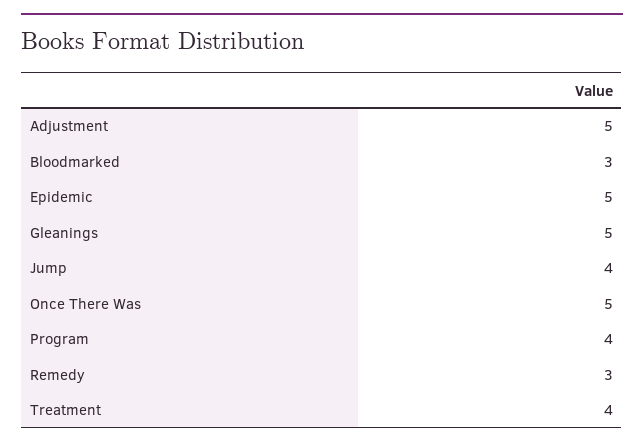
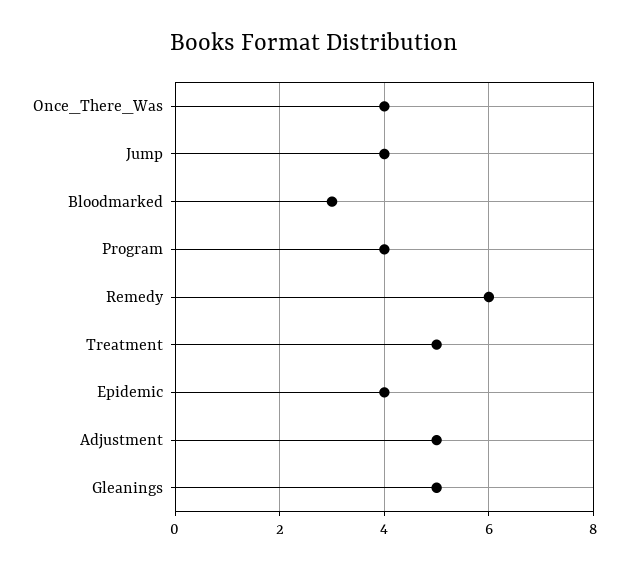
  {
    "Adjustment": 5,
    "Bloodmarked": 3,
-   "Epidemic": 5,
+   "Epidemic": 4,
    "Gleanings": 5,
    "Jump": 4,
-   "Once There Was": 5,
+   "Once There Was": 4,
    "Program": 4,
-   "Remedy": 3,
+   "Remedy": 6,
-   "Treatment": 4
+   "Treatment": 5
  }

